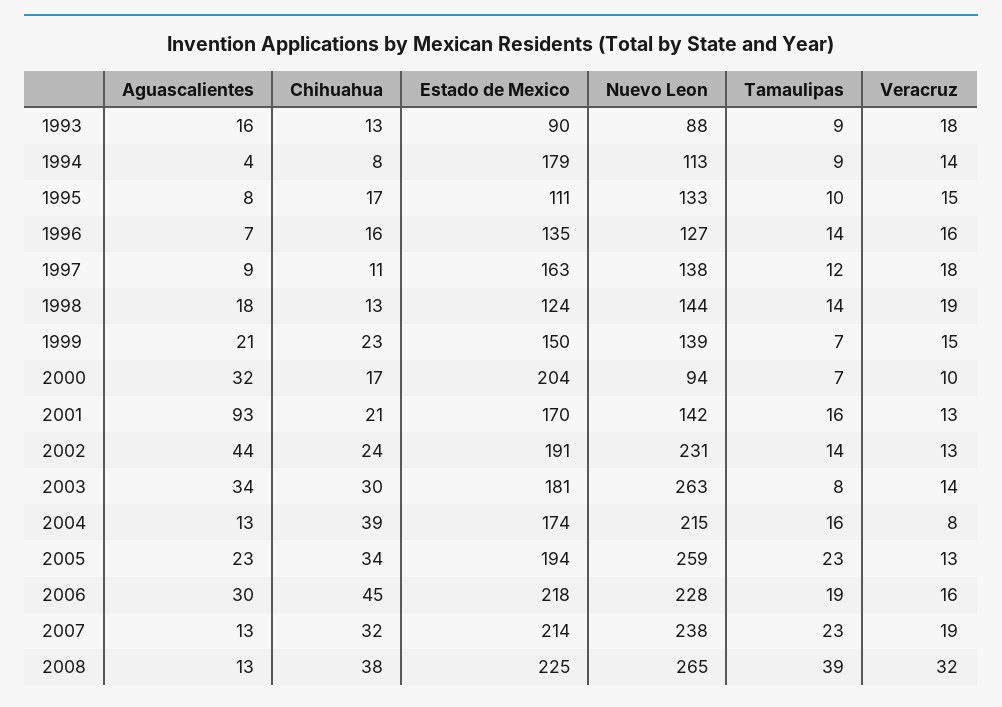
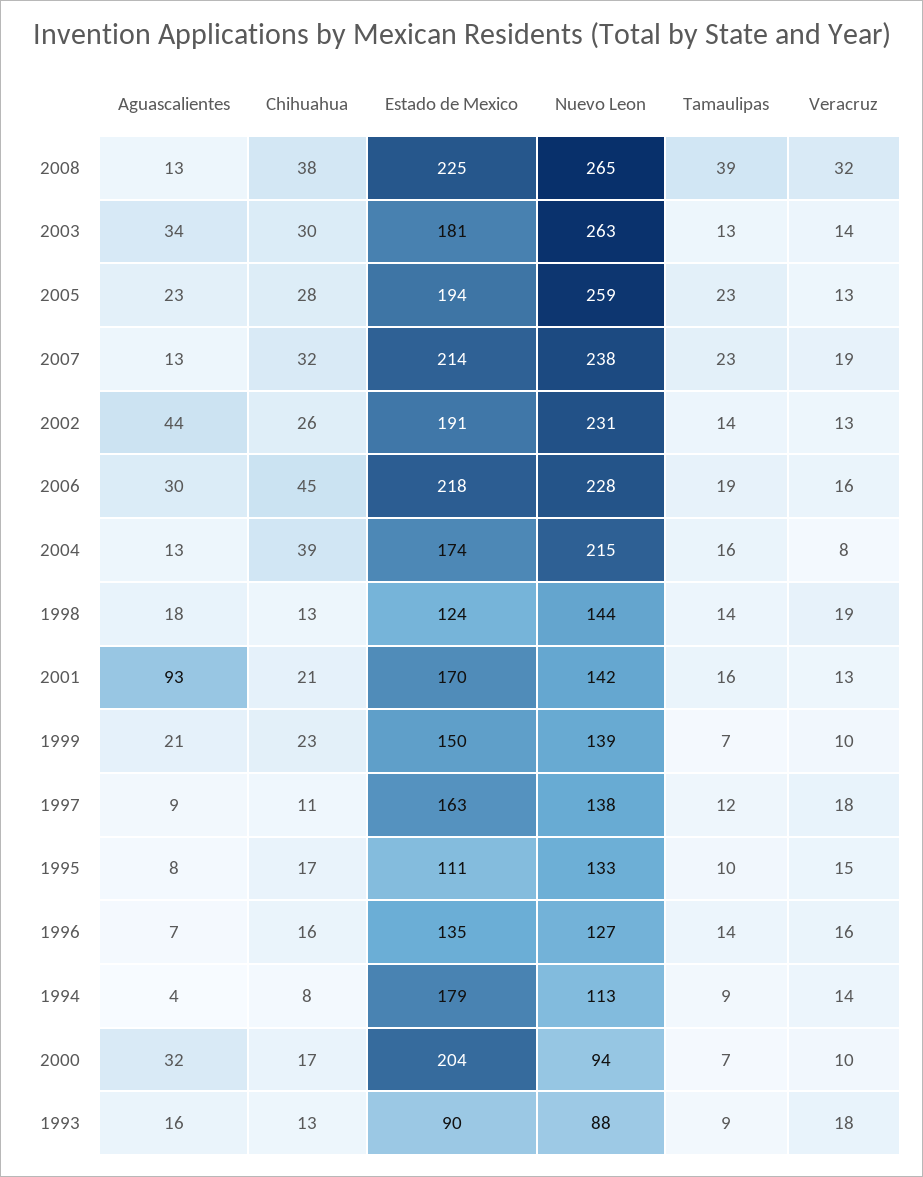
  {
    "Aguascalientes": {
      "1993": 16,
      "1994": 4,
      "1995": 8,
      "1996": 7,
      "1997": 9,
      "1998": 18,
      "1999": 21,
      "2000": 32,
      "2001": 93,
      "2002": 44,
      "2003": 34,
      "2004": 13,
      "2005": 23,
      "2006": 30,
      "2007": 13,
      "2008": 13
    },
    "Chihuahua": {
      "1993": 13,
      "1994": 8,
      "1995": 17,
      "1996": 16,
      "1997": 11,
      "1998": 13,
      "1999": 23,
      "2000": 17,
      "2001": 21,
-     "2002": 24,
+     "2002": 26,
      "2003": 30,
      "2004": 39,
-     "2005": 34,
+     "2005": 28,
      "2006": 45,
      "2007": 32,
      "2008": 38
    },
    "Estado de Mexico": {
      "1993": 90,
      "1994": 179,
      "1995": 111,
      "1996": 135,
      "1997": 163,
      "1998": 124,
      "1999": 150,
      "2000": 204,
      "2001": 170,
      "2002": 191,
      "2003": 181,
      "2004": 174,
      "2005": 194,
      "2006": 218,
      "2007": 214,
      "2008": 225
    },
    "Nuevo Leon": {
      "1993": 88,
      "1994": 113,
      "1995": 133,
      "1996": 127,
      "1997": 138,
      "1998": 144,
      "1999": 139,
      "2000": 94,
      "2001": 142,
      "2002": 231,
      "2003": 263,
      "2004": 215,
      "2005": 259,
      "2006": 228,
      "2007": 238,
      "2008": 265
    },
    "Tamaulipas": {
      "1993": 9,
      "1994": 9,
      "1995": 10,
      "1996": 14,
      "1997": 12,
      "1998": 14,
      "1999": 7,
      "2000": 7,
      "2001": 16,
      "2002": 14,
-     "2003": 8,
+     "2003": 13,
      "2004": 16,
      "2005": 23,
      "2006": 19,
      "2007": 23,
      "2008": 39
    },
    "Veracruz": {
      "1993": 18,
      "1994": 14,
      "1995": 15,
      "1996": 16,
      "1997": 18,
      "1998": 19,
-     "1999": 15,
+     "1999": 10,
      "2000": 10,
      "2001": 13,
      "2002": 13,
      "2003": 14,
      "2004": 8,
      "2005": 13,
      "2006": 16,
      "2007": 19,
      "2008": 32
    }
  }

